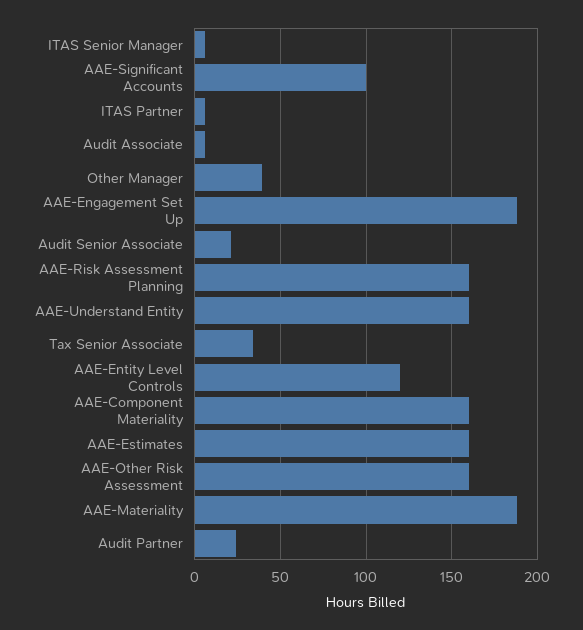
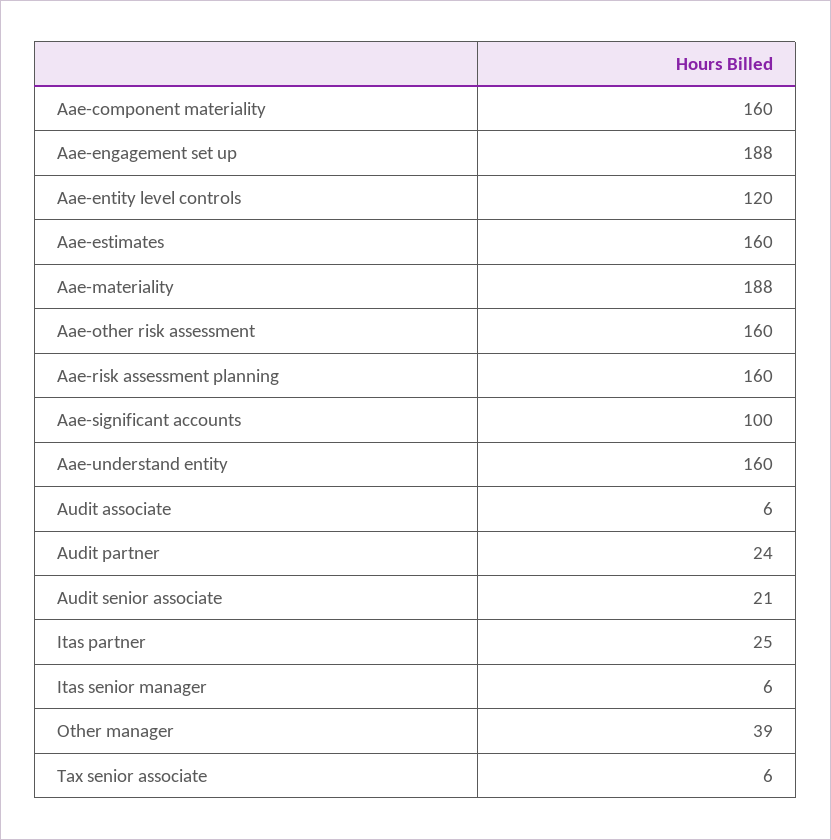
  {
    "ITAS Senior Manager": 6,
    "AAE-Significant Accounts": 100,
-   "ITAS Partner": 5,
+   "ITAS Partner": 25,
    "Audit Associate": 6,
    "Other Manager": 39,
    "AAE-Engagement Set Up": 188,
    "Audit Senior Associate": 21,
    "AAE-Risk Assessment Planning": 160,
    "AAE-Understand Entity": 160,
-   "Tax Senior Associate": 35,
+   "Tax Senior Associate": 6,
    "AAE-Entity Level Controls": 120,
    "AAE-Component Materiality": 160,
    "AAE-Estimates": 160,
    "AAE-Other Risk Assessment": 160,
    "AAE-Materiality": 188,
    "Audit Partner": 24
  }

